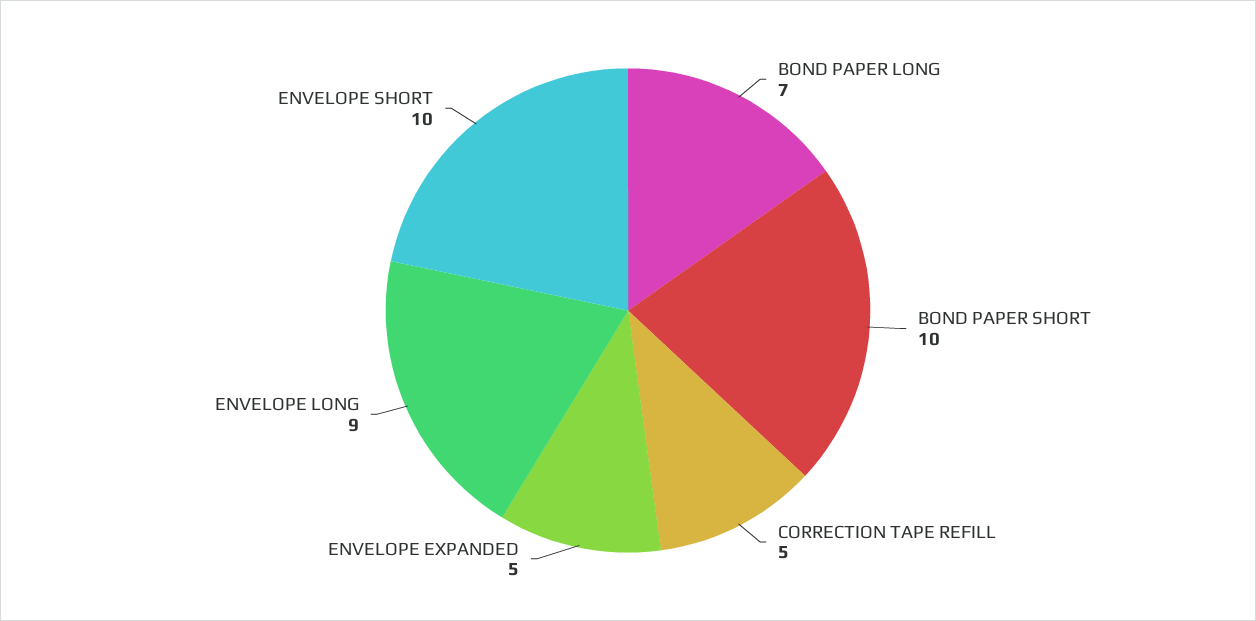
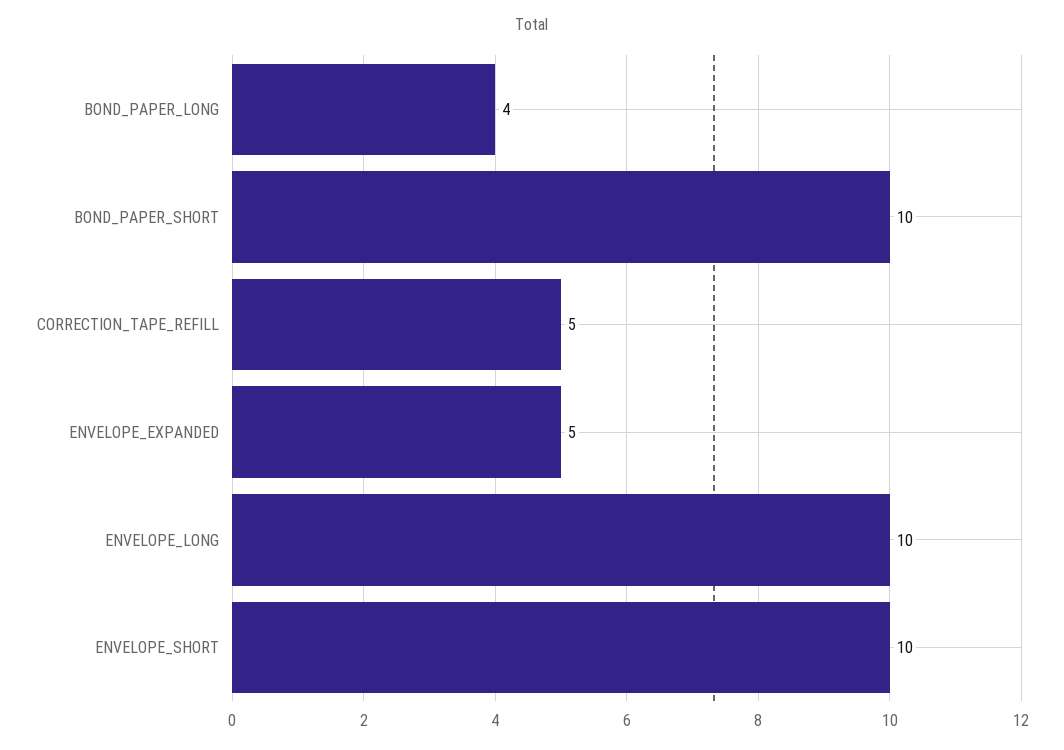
  {
-   "BOND PAPER LONG": 7,
+   "BOND PAPER LONG": 4,
    "BOND PAPER SHORT": 10,
    "CORRECTION TAPE REFILL": 5,
    "ENVELOPE EXPANDED": 5,
-   "ENVELOPE LONG": 9,
+   "ENVELOPE LONG": 10,
    "ENVELOPE SHORT": 10
  }

